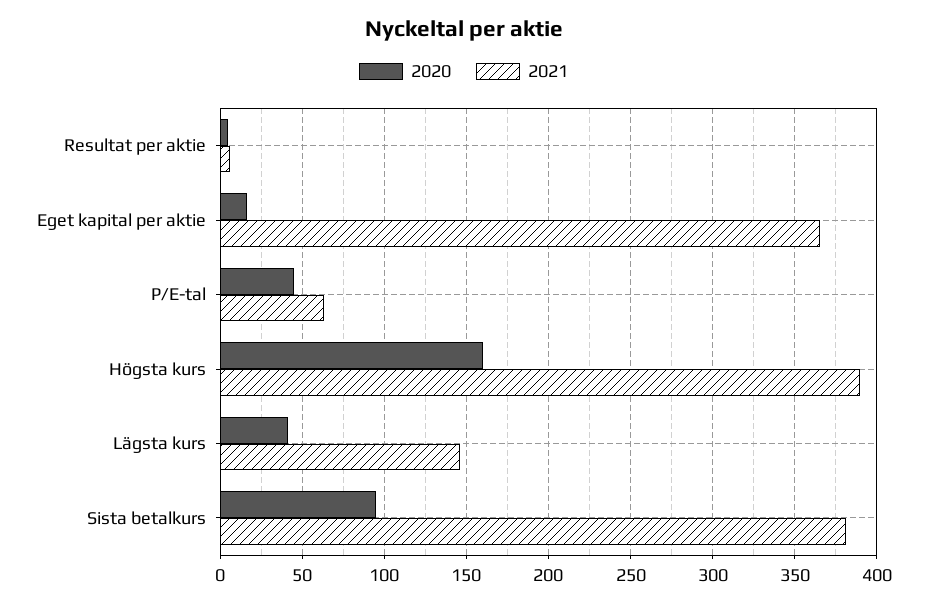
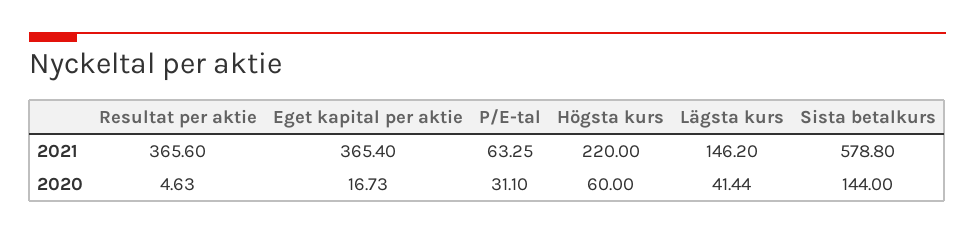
  {
    "2020": {
      "Resultat per aktie": 4.63,
      "Eget kapital per aktie": 16.73,
-     "P/E-tal": 45,
+     "P/E-tal": 31.1,
-     "Högsta kurs": 160,
+     "Högsta kurs": 60,
      "Lägsta kurs": 41.44,
-     "Sista betalkurs": 95
+     "Sista betalkurs": 144
    },
    "2021": {
-     "Resultat per aktie": 5,
+     "Resultat per aktie": 365.6,
      "Eget kapital per aktie": 365.4,
      "P/E-tal": 63.25,
-     "Högsta kurs": 390,
+     "Högsta kurs": 220,
      "Lägsta kurs": 146.2,
-     "Sista betalkurs": 380
+     "Sista betalkurs": 578.8
    }
  }

